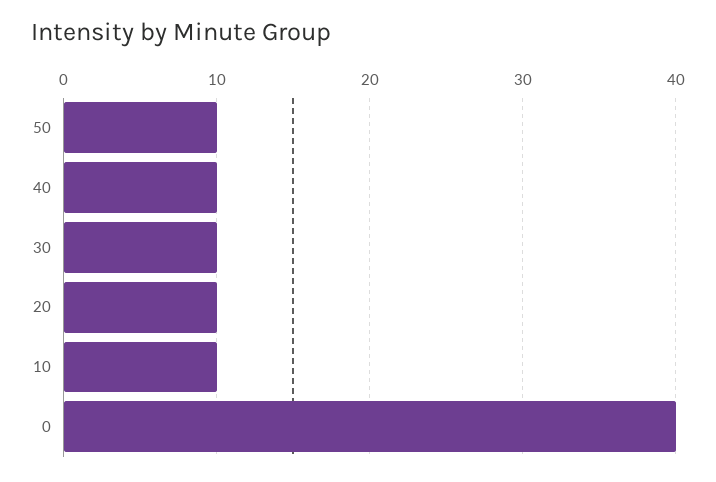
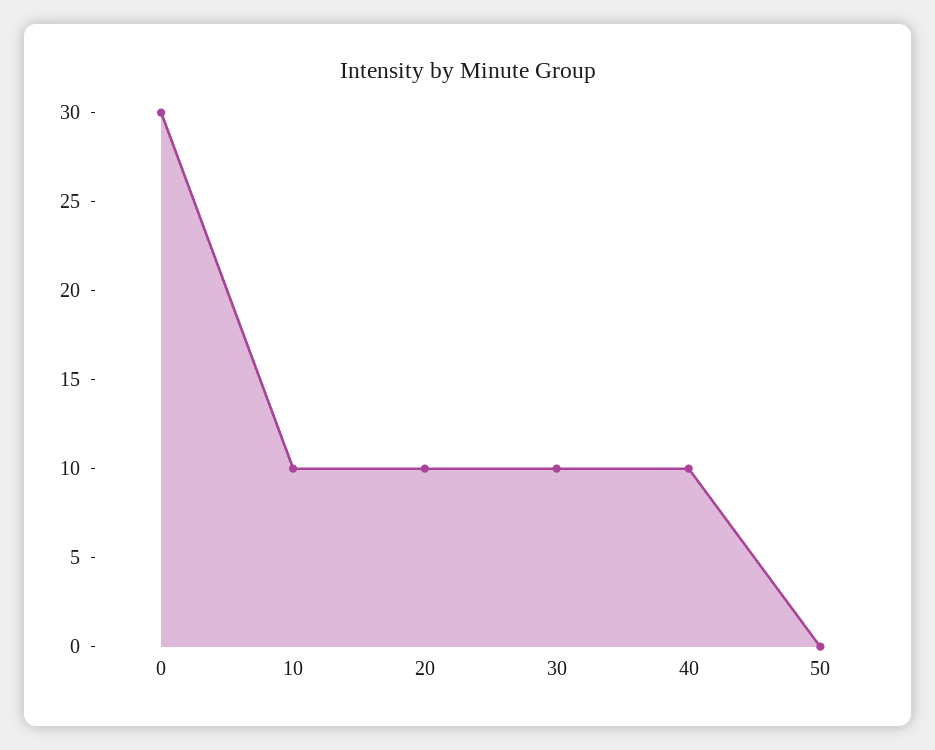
  {
-   "50": 10,
+   "50": 0,
    "40": 10,
    "30": 10,
    "20": 10,
    "10": 10,
-   "0": 40
+   "0": 30
  }

